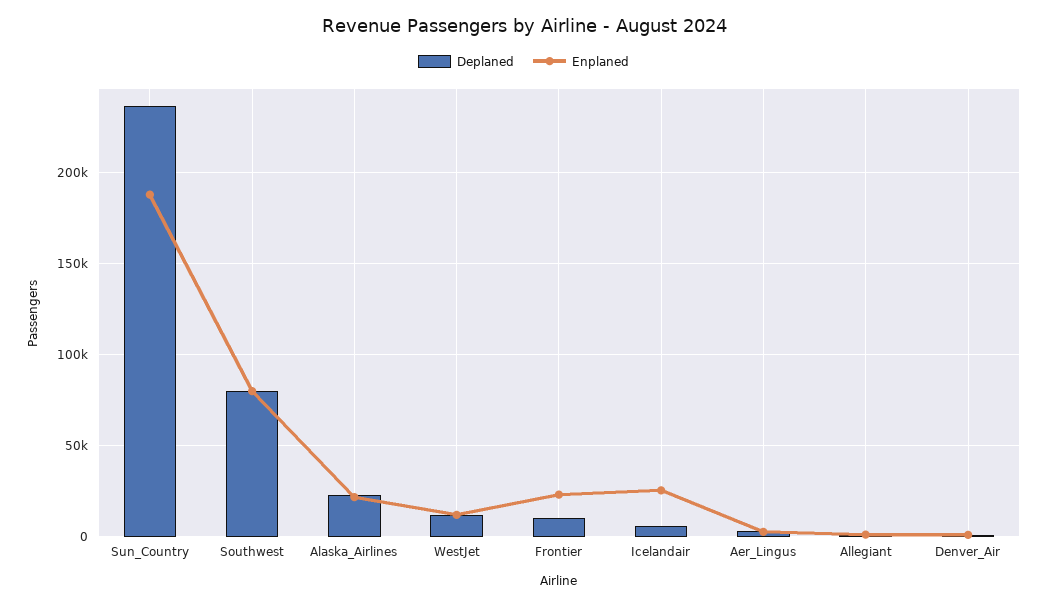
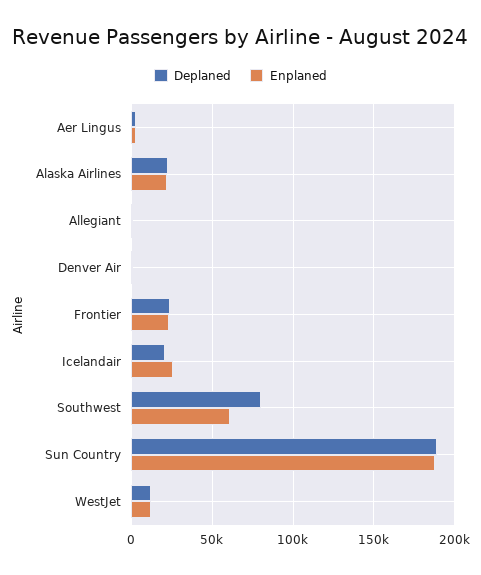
  {
    "Deplaned": {
-     "Sun_Country": 235000,
+     "Sun_Country": 190000,
      "Southwest": 80000,
      "Alaska_Airlines": 25000,
      "WestJet": 10000,
-     "Frontier": 10000,
+     "Frontier": 25000,
-     "Icelandair": 5000,
+     "Icelandair": 20000,
      "Aer_Lingus": 5000,
      "Allegiant": 0,
      "Denver_Air": 0
    },
    "Enplaned": {
      "Sun_Country": 190000,
-     "Southwest": 80000,
+     "Southwest": 60000,
      "Alaska_Airlines": 20000,
      "WestJet": 10000,
      "Frontier": 25000,
      "Icelandair": 25000,
      "Aer_Lingus": 5000,
      "Allegiant": 0,
      "Denver_Air": 0
    }
  }

